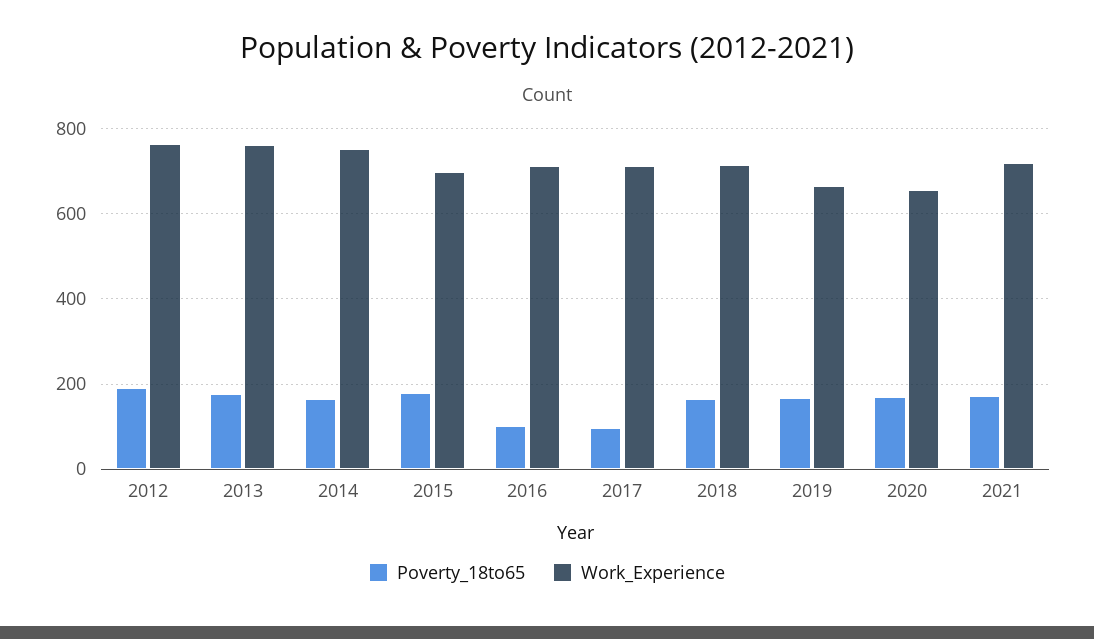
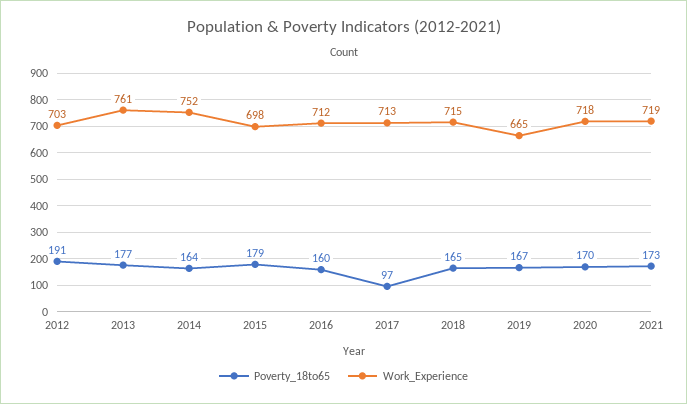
  {
    "Poverty_18to65": {
      "2012": 191,
      "2013": 177,
      "2014": 164,
      "2015": 179,
-     "2016": 100,
+     "2016": 160,
      "2017": 97,
      "2018": 165,
      "2019": 167,
      "2020": 170,
      "2021": 173
    },
    "Work_Experience": {
-     "2012": 760,
+     "2012": 703,
      "2013": 761,
      "2014": 752,
      "2015": 698,
      "2016": 712,
      "2017": 713,
      "2018": 715,
      "2019": 665,
-     "2020": 660,
+     "2020": 718,
      "2021": 719
    }
  }

